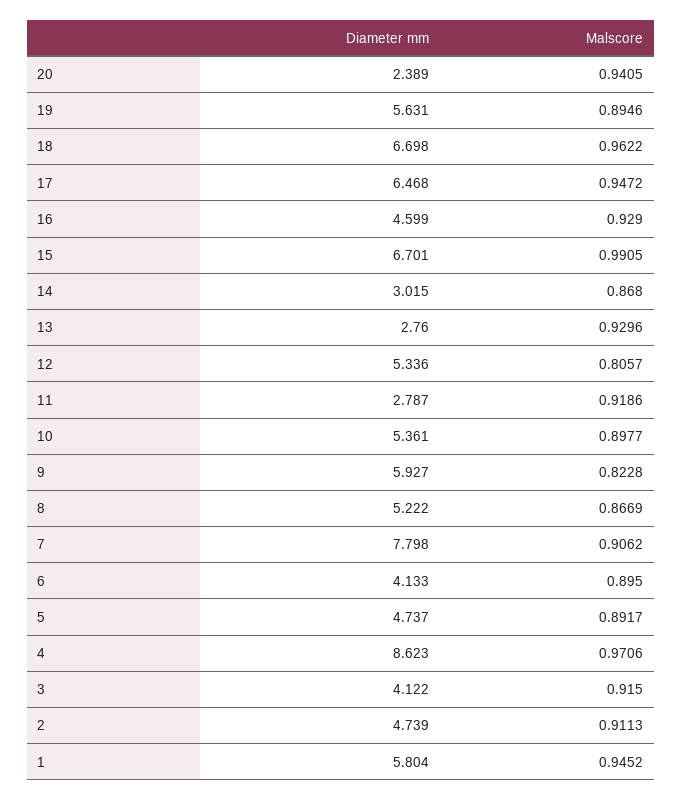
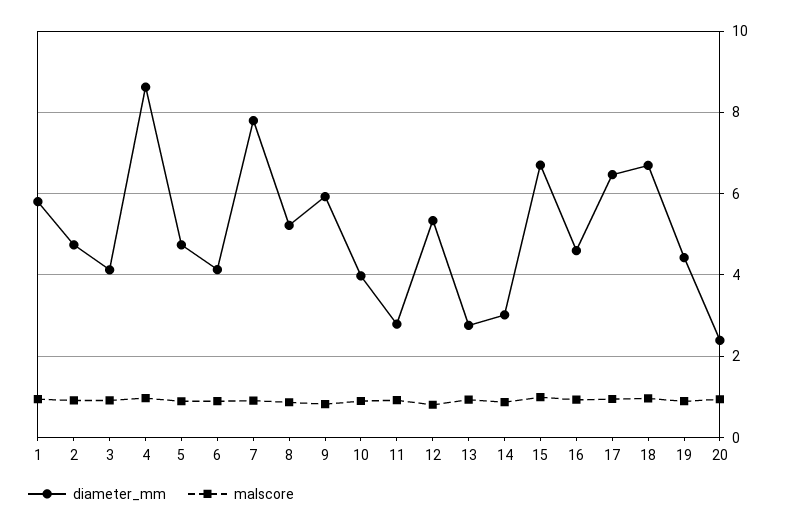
  {
    "Diameter mm": {
      "20": 2.389,
-     "19": 5.631,
+     "19": 4.4,
      "18": 6.698,
      "17": 6.468,
      "16": 4.599,
      "15": 6.701,
      "14": 3.015,
      "13": 2.76,
      "12": 5.336,
      "11": 2.787,
-     "10": 5.361,
+     "10": 4,
      "9": 5.927,
      "8": 5.222,
      "7": 7.798,
      "6": 4.133,
      "5": 4.737,
      "4": 8.623,
      "3": 4.122,
      "2": 4.739,
      "1": 5.804
    },
    "Malscore": {
      "20": 0.9405,
      "19": 0.8946,
      "18": 0.9622,
      "17": 0.9472,
      "16": 0.929,
      "15": 0.9905,
      "14": 0.868,
      "13": 0.9296,
      "12": 0.8057,
      "11": 0.9186,
      "10": 0.8977,
      "9": 0.8228,
      "8": 0.8669,
      "7": 0.9062,
      "6": 0.895,
      "5": 0.8917,
      "4": 0.9706,
      "3": 0.915,
      "2": 0.9113,
      "1": 0.9452
    }
  }

